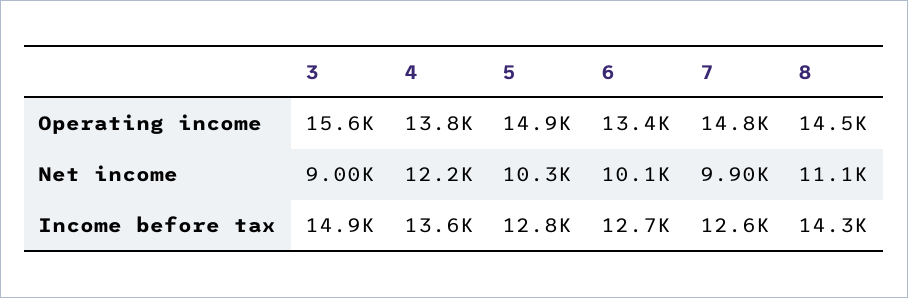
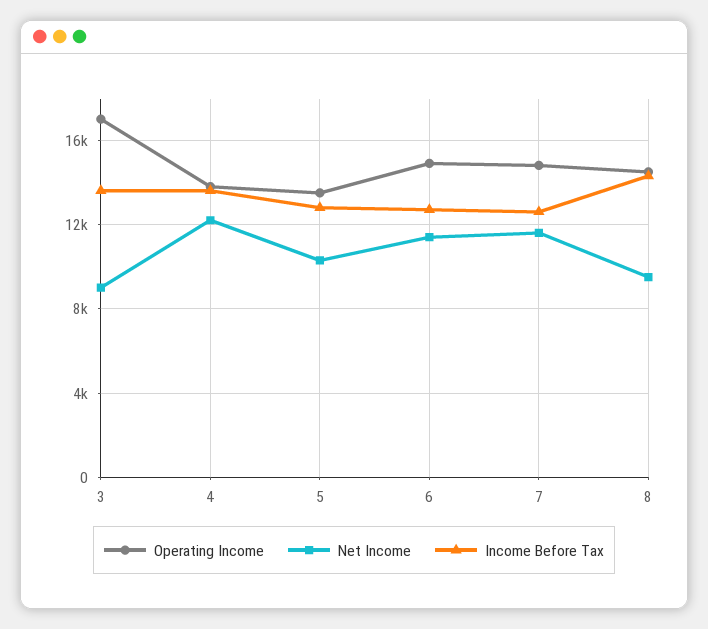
  {
    "Operating income": {
-     "3": 15600,
+     "3": 17000,
      "4": 13800,
-     "5": 14900,
+     "5": 13500,
-     "6": 13400,
+     "6": 15000,
      "7": 14800,
      "8": 14500
    },
    "Net income": {
      "3": 9000,
      "4": 12200,
      "5": 10300,
-     "6": 10100,
+     "6": 11500,
-     "7": 9900,
+     "7": 11500,
-     "8": 11100
+     "8": 9500
    },
    "Income before tax": {
-     "3": 14900,
+     "3": 13500,
      "4": 13600,
      "5": 12800,
      "6": 12700,
      "7": 12600,
      "8": 14300
    }
  }

